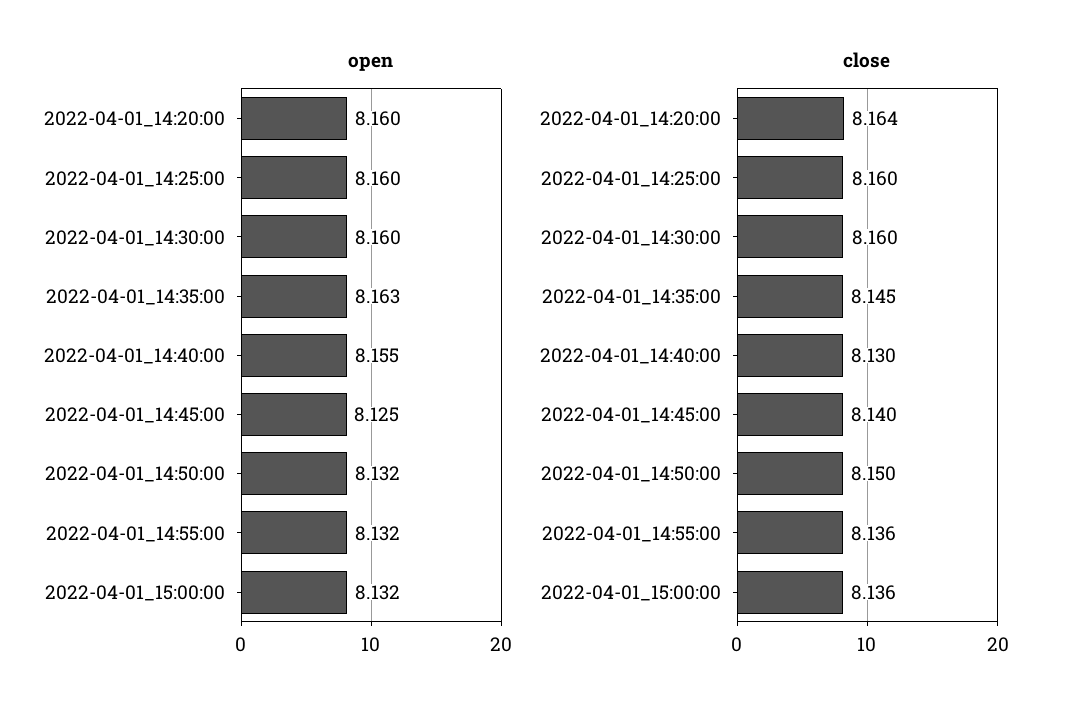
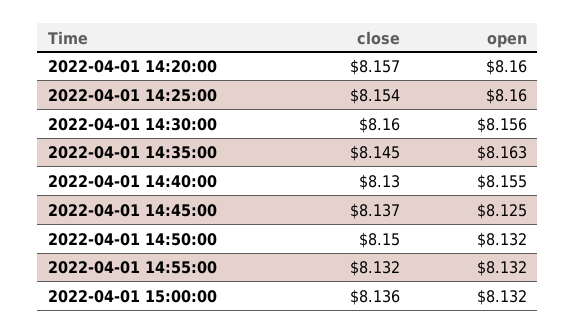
  {
    "open": {
      "2022-04-01_14:20:00": 8.16,
      "2022-04-01_14:25:00": 8.16,
-     "2022-04-01_14:30:00": 8.16,
+     "2022-04-01_14:30:00": 8.156,
      "2022-04-01_14:35:00": 8.163,
      "2022-04-01_14:40:00": 8.155,
      "2022-04-01_14:45:00": 8.125,
      "2022-04-01_14:50:00": 8.132,
      "2022-04-01_14:55:00": 8.132,
      "2022-04-01_15:00:00": 8.132
    },
    "close": {
-     "2022-04-01_14:20:00": 8.164,
+     "2022-04-01_14:20:00": 8.157,
-     "2022-04-01_14:25:00": 8.16,
+     "2022-04-01_14:25:00": 8.154,
      "2022-04-01_14:30:00": 8.16,
      "2022-04-01_14:35:00": 8.145,
      "2022-04-01_14:40:00": 8.13,
-     "2022-04-01_14:45:00": 8.14,
+     "2022-04-01_14:45:00": 8.137,
      "2022-04-01_14:50:00": 8.15,
-     "2022-04-01_14:55:00": 8.136,
+     "2022-04-01_14:55:00": 8.132,
      "2022-04-01_15:00:00": 8.136
    }
  }

